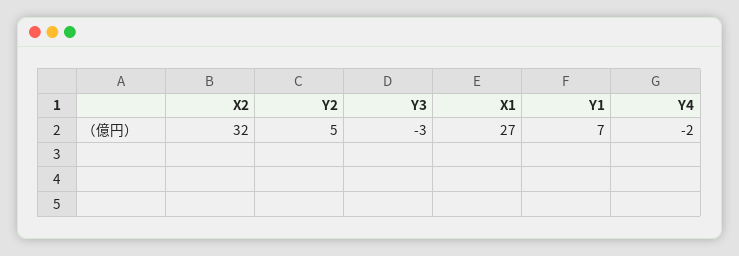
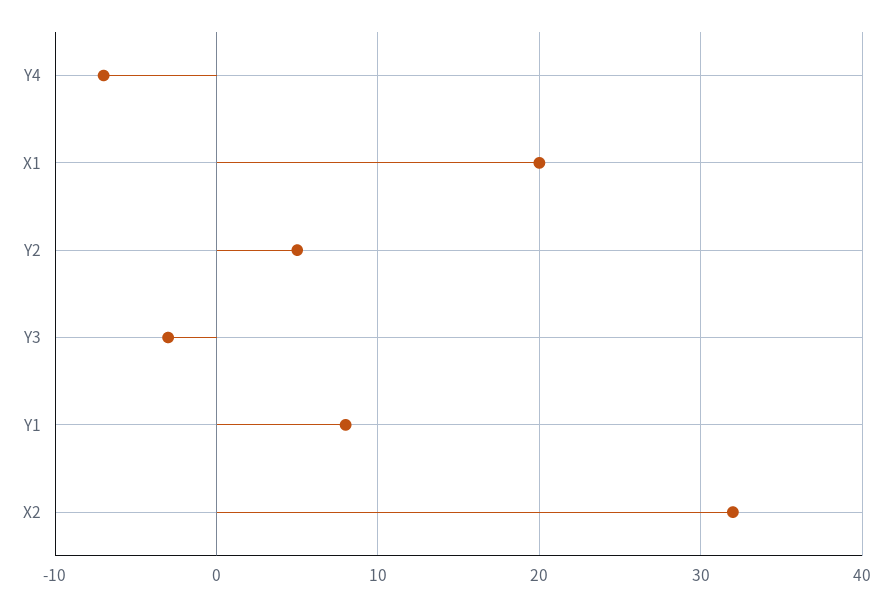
  {
    "X2": 32,
    "Y2": 5,
    "Y3": -3,
-   "X1": 27,
+   "X1": 20,
-   "Y1": 7,
+   "Y1": 8,
-   "Y4": -2
+   "Y4": -7
  }

